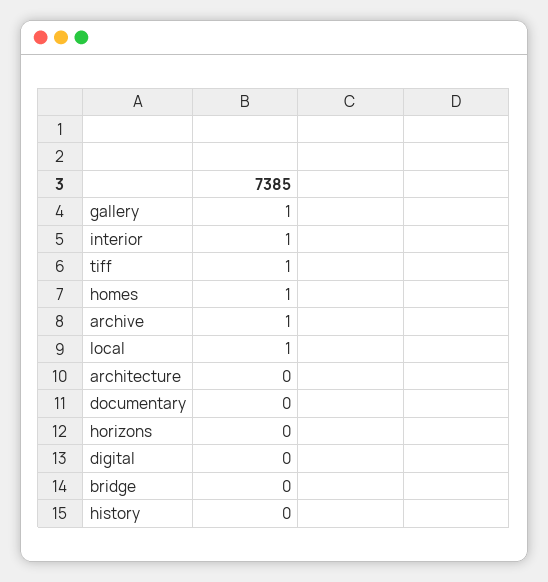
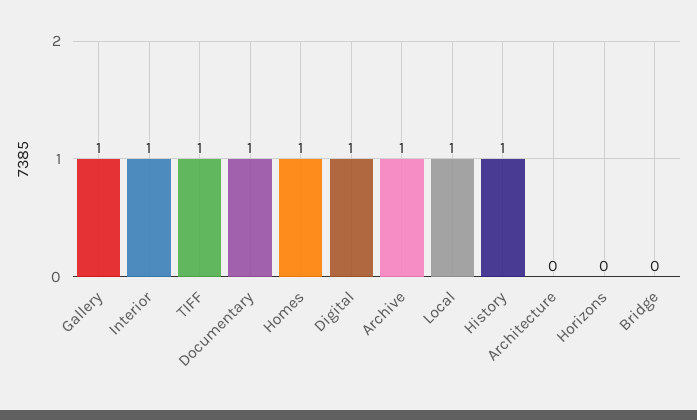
  {
    "gallery": 1,
    "interior": 1,
    "tiff": 1,
    "homes": 1,
    "archive": 1,
    "local": 1,
    "architecture": 0,
-   "documentary": 0,
+   "documentary": 1,
    "horizons": 0,
-   "digital": 0,
+   "digital": 1,
    "bridge": 0,
-   "history": 0
+   "history": 1
  }

